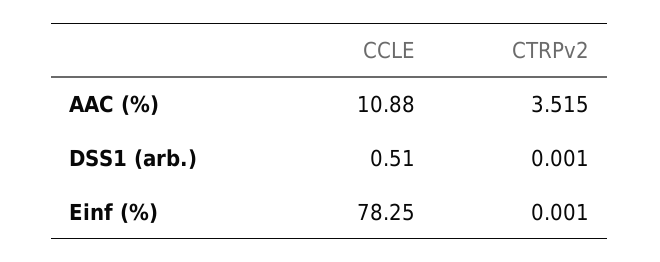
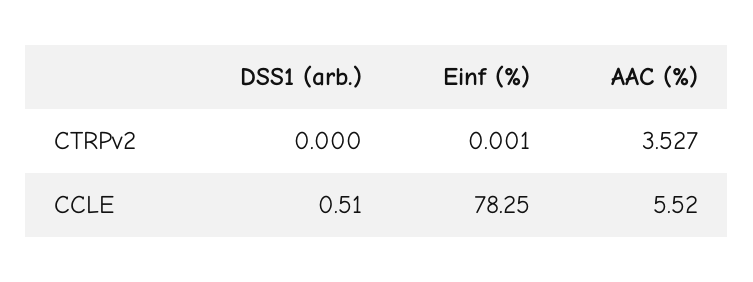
  {
    "CCLE": {
-     "AAC (%)": 10.88,
+     "AAC (%)": 5.52,
      "DSS1 (arb.)": 0.51,
      "Einf (%)": 78.25
    },
    "CTRPv2": {
-     "AAC (%)": 3.515,
+     "AAC (%)": 3.527,
-     "DSS1 (arb.)": 0.001,
+     "DSS1 (arb.)": 0,
      "Einf (%)": 0.001
    }
  }

